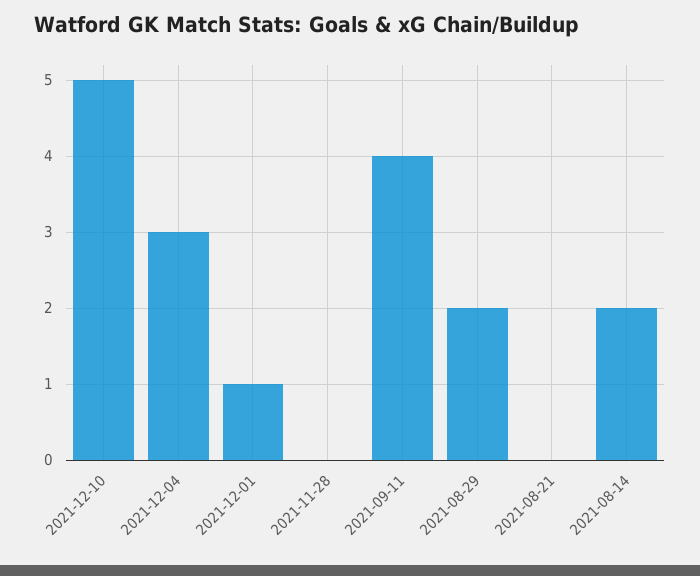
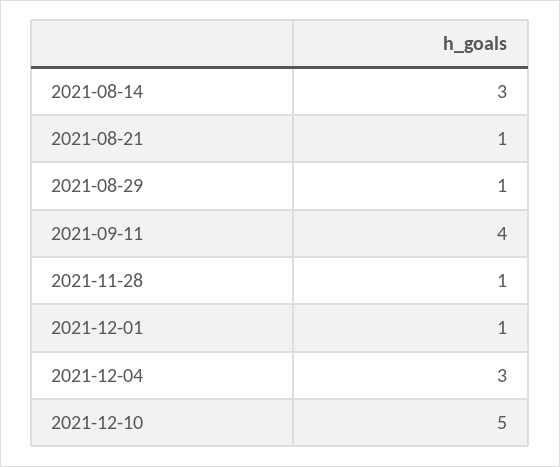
  {
    "2021-12-10": 5,
    "2021-12-04": 3,
    "2021-12-01": 1,
-   "2021-11-28": 0,
+   "2021-11-28": 1,
    "2021-09-11": 4,
-   "2021-08-29": 2,
+   "2021-08-29": 1,
-   "2021-08-21": 0,
+   "2021-08-21": 1,
-   "2021-08-14": 2
+   "2021-08-14": 3
  }

